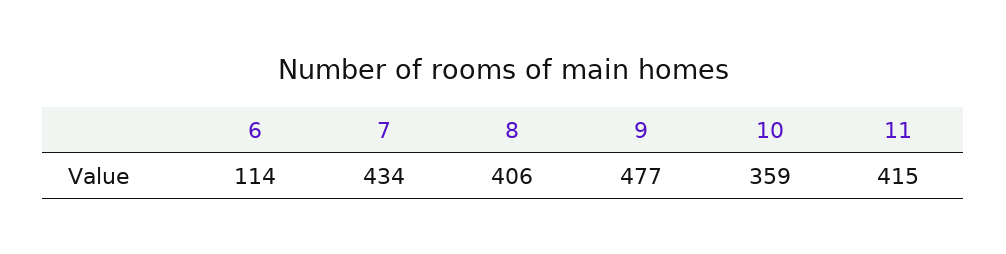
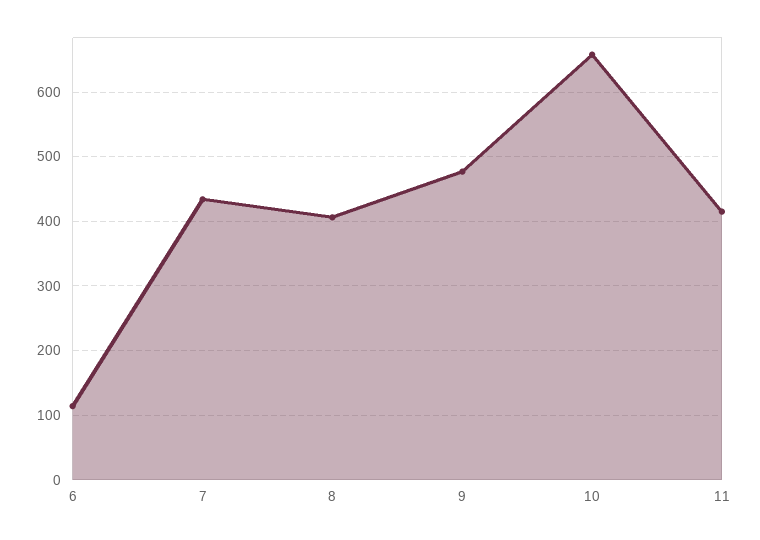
  {
    "6": 114,
    "7": 434,
    "8": 406,
    "9": 477,
-   "10": 359,
+   "10": 660,
    "11": 415
  }

